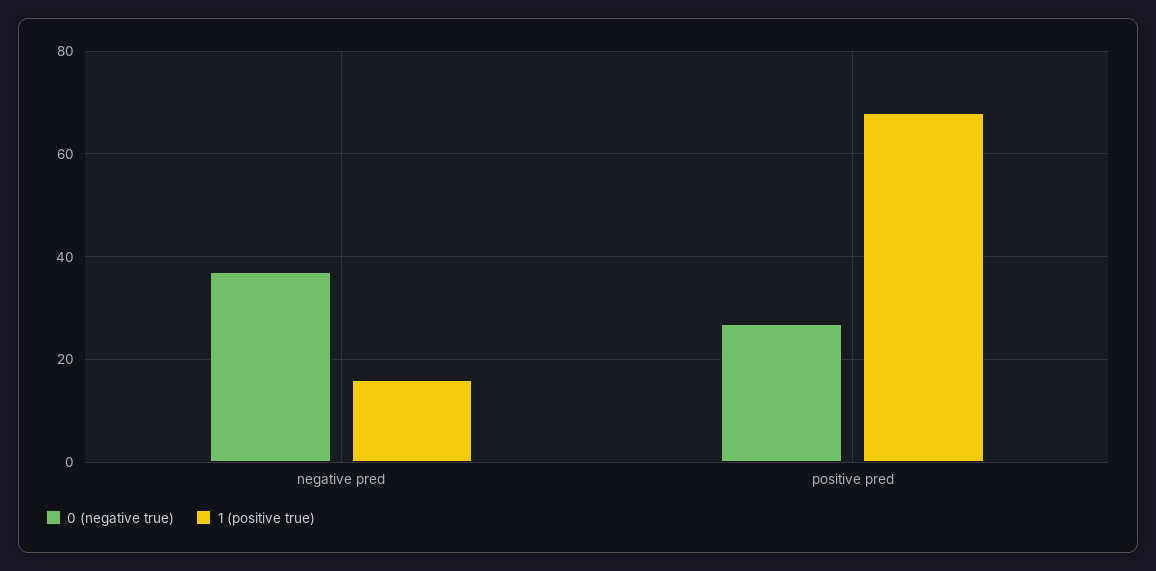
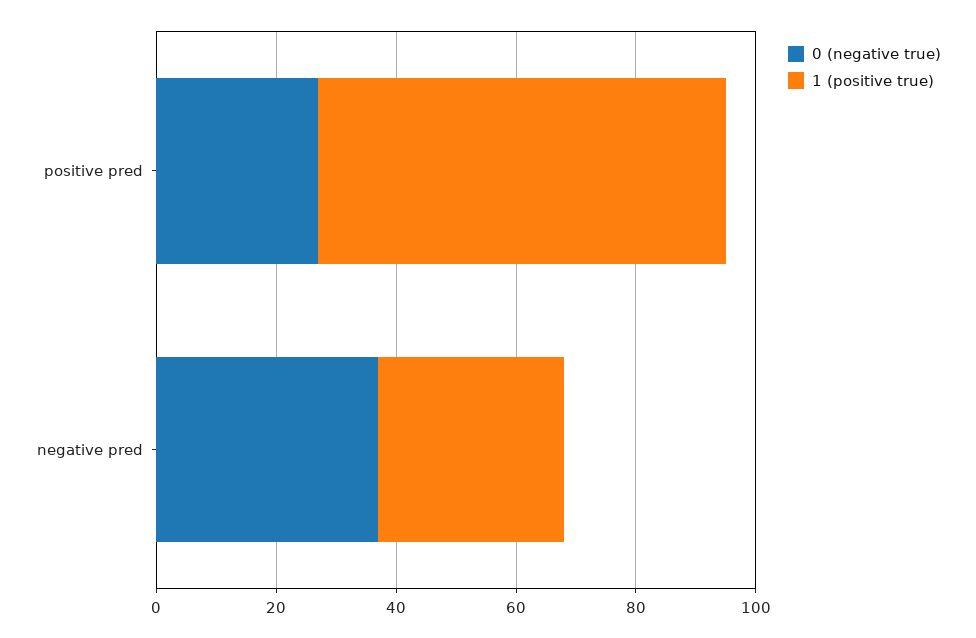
  {
    "0 (negative true)": {
      "negative pred": 35,
      "positive pred": 25
    },
    "1 (positive true)": {
-     "negative pred": 15,
+     "negative pred": 30,
      "positive pred": 70
    }
  }

